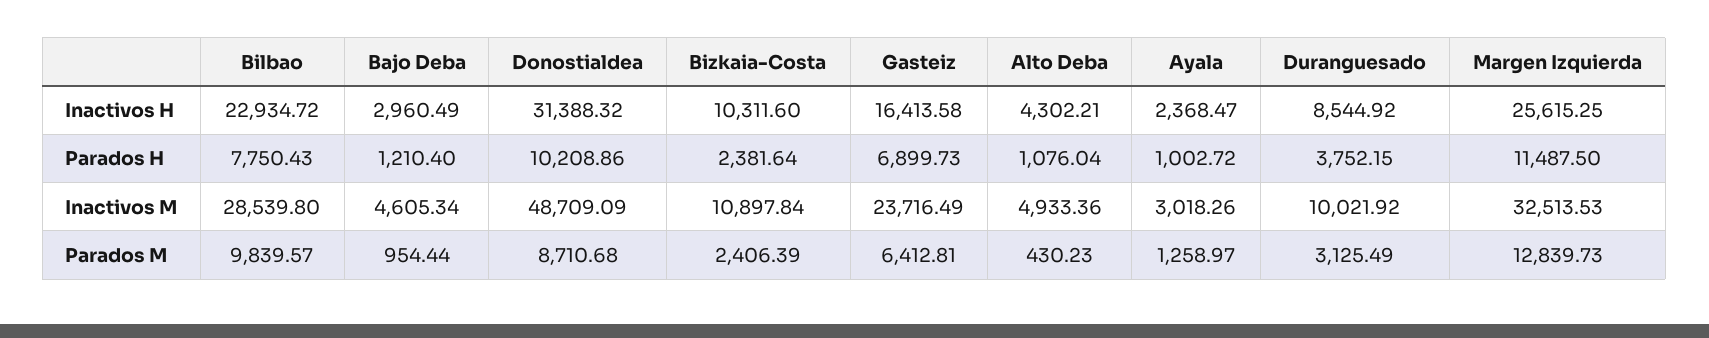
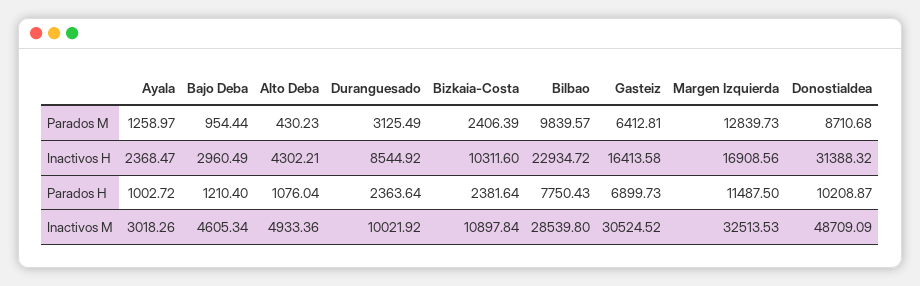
  {
    "Bilbao": {
      "Inactivos H": 22934.72,
      "Parados H": 7750.43,
      "Inactivos M": 28539.8,
      "Parados M": 9839.57
    },
    "Bajo Deba": {
      "Inactivos H": 2960.49,
      "Parados H": 1210.4,
      "Inactivos M": 4605.34,
      "Parados M": 954.44
    },
    "Donostialdea": {
      "Inactivos H": 31388.32,
-     "Parados H": 10208.86,
+     "Parados H": 10208.87,
      "Inactivos M": 48709.09,
      "Parados M": 8710.68
    },
    "Bizkaia-Costa": {
      "Inactivos H": 10311.6,
      "Parados H": 2381.64,
      "Inactivos M": 10897.84,
      "Parados M": 2406.39
    },
    "Gasteiz": {
      "Inactivos H": 16413.58,
      "Parados H": 6899.73,
-     "Inactivos M": 23716.49,
+     "Inactivos M": 30524.52,
      "Parados M": 6412.81
    },
    "Alto Deba": {
      "Inactivos H": 4302.21,
      "Parados H": 1076.04,
      "Inactivos M": 4933.36,
      "Parados M": 430.23
    },
    "Ayala": {
      "Inactivos H": 2368.47,
      "Parados H": 1002.72,
      "Inactivos M": 3018.26,
      "Parados M": 1258.97
    },
    "Duranguesado": {
      "Inactivos H": 8544.92,
-     "Parados H": 3752.15,
+     "Parados H": 2363.64,
      "Inactivos M": 10021.92,
      "Parados M": 3125.49
    },
    "Margen Izquierda": {
-     "Inactivos H": 25615.25,
+     "Inactivos H": 16908.56,
      "Parados H": 11487.5,
      "Inactivos M": 32513.53,
      "Parados M": 12839.73
    }
  }

